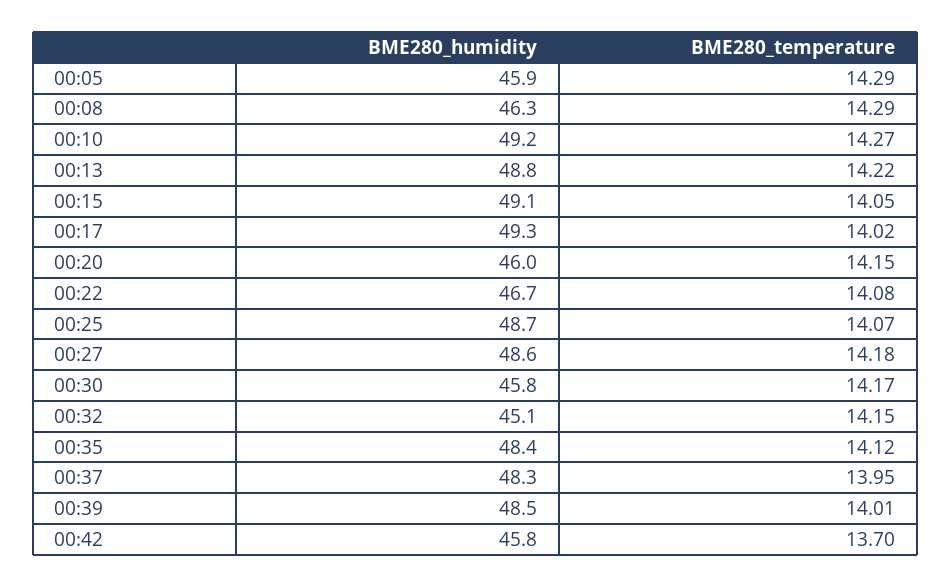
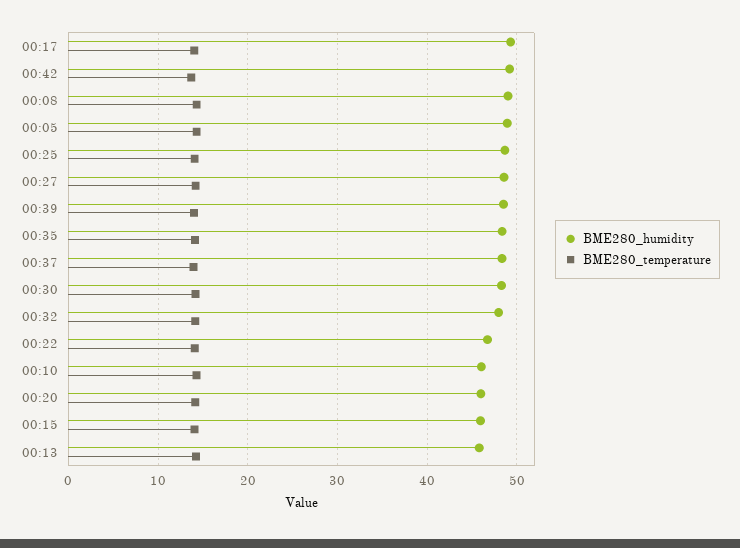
  {
    "BME280_humidity": {
-     "00:05": 45.9,
+     "00:05": 49,
-     "00:08": 46.3,
+     "00:08": 49,
-     "00:10": 49.2,
+     "00:10": 46,
-     "00:13": 48.8,
+     "00:13": 46,
-     "00:15": 49.1,
+     "00:15": 46,
      "00:17": 49.3,
      "00:20": 46,
      "00:22": 46.7,
      "00:25": 48.7,
      "00:27": 48.6,
-     "00:30": 45.8,
+     "00:30": 48,
-     "00:32": 45.1,
+     "00:32": 48,
      "00:35": 48.4,
      "00:37": 48.3,
      "00:39": 48.5,
-     "00:42": 45.8
+     "00:42": 49
    },
    "BME280_temperature": {
      "00:05": 14.29,
      "00:08": 14.29,
      "00:10": 14.27,
      "00:13": 14.22,
      "00:15": 14.05,
      "00:17": 14.02,
      "00:20": 14.15,
      "00:22": 14.08,
      "00:25": 14.07,
      "00:27": 14.18,
      "00:30": 14.17,
      "00:32": 14.15,
      "00:35": 14.12,
      "00:37": 13.95,
      "00:39": 14.01,
      "00:42": 13.7
    }
  }

